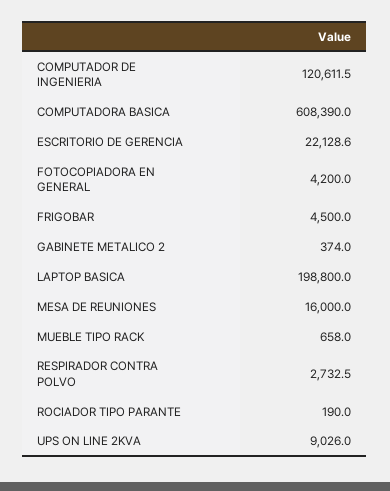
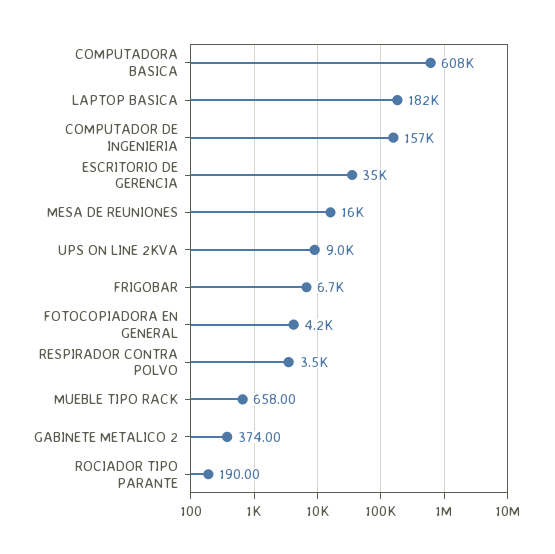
  {
-   "COMPUTADOR DE INGENIERIA": 120611.5,
+   "COMPUTADOR DE INGENIERIA": 157000,
    "COMPUTADORA BASICA": 608390,
-   "ESCRITORIO DE GERENCIA": 22128.6,
+   "ESCRITORIO DE GERENCIA": 35000,
    "FOTOCOPIADORA EN GENERAL": 4200,
-   "FRIGOBAR": 4500,
+   "FRIGOBAR": 6700,
    "GABINETE METALICO 2": 374,
-   "LAPTOP BASICA": 198800,
+   "LAPTOP BASICA": 182000,
    "MESA DE REUNIONES": 16000,
    "MUEBLE TIPO RACK": 658,
-   "RESPIRADOR CONTRA POLVO": 2732.5,
+   "RESPIRADOR CONTRA POLVO": 3500,
    "ROCIADOR TIPO PARANTE": 190,
    "UPS ON LINE 2KVA": 9026
  }

